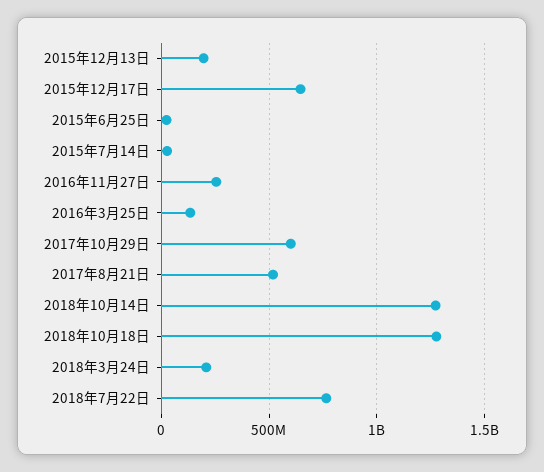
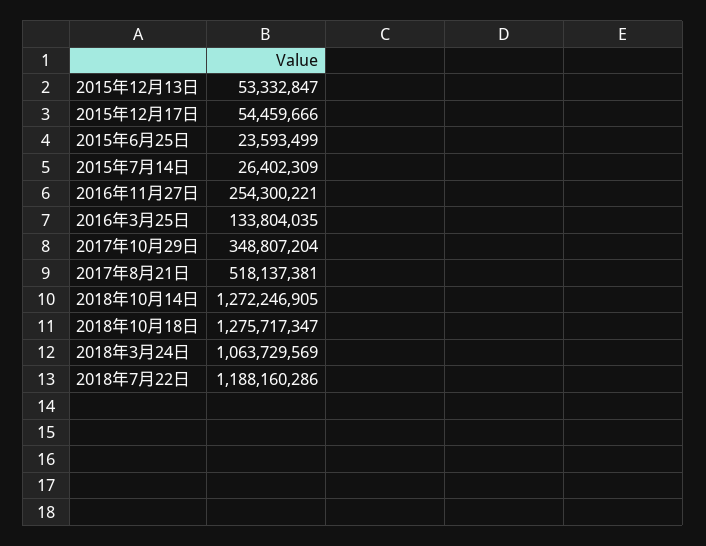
  {
-   "2015年12月13日": 200000000,
+   "2015年12月13日": 53332847,
-   "2015年12月17日": 650000000,
+   "2015年12月17日": 54459666,
    "2015年6月25日": 23593499,
    "2015年7月14日": 26402309,
    "2016年11月27日": 254300221,
    "2016年3月25日": 133804035,
-   "2017年10月29日": 600000000,
+   "2017年10月29日": 348807204,
    "2017年8月21日": 518137381,
    "2018年10月14日": 1272246905,
    "2018年10月18日": 1275717347,
-   "2018年3月24日": 200000000,
+   "2018年3月24日": 1063729569,
-   "2018年7月22日": 750000000
+   "2018年7月22日": 1188160286
  }

